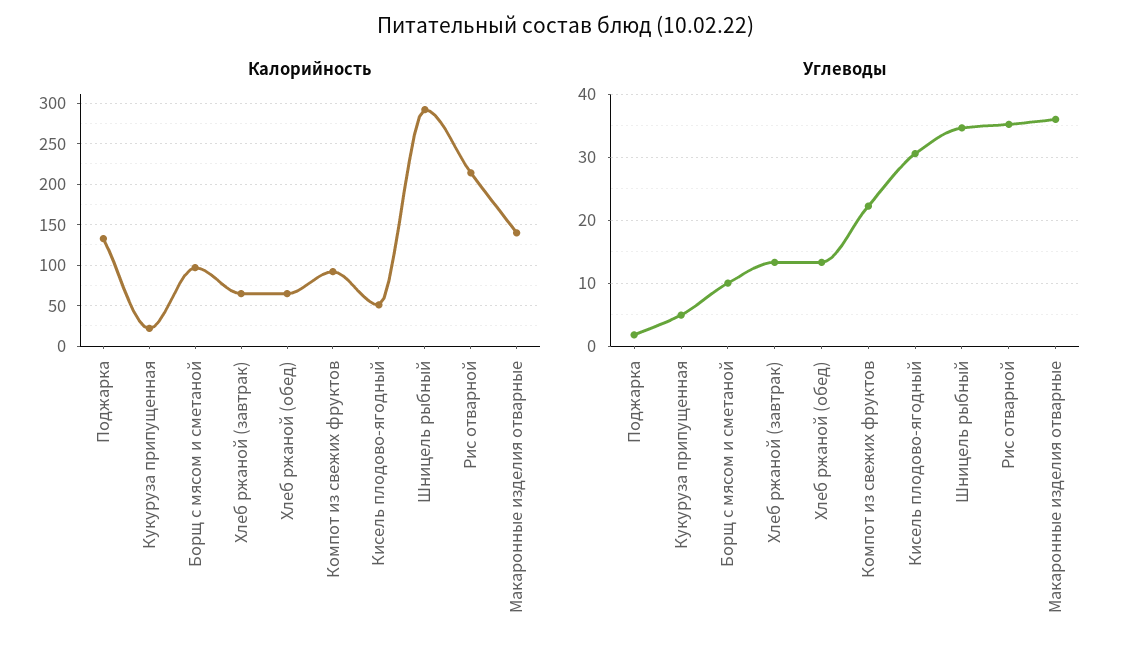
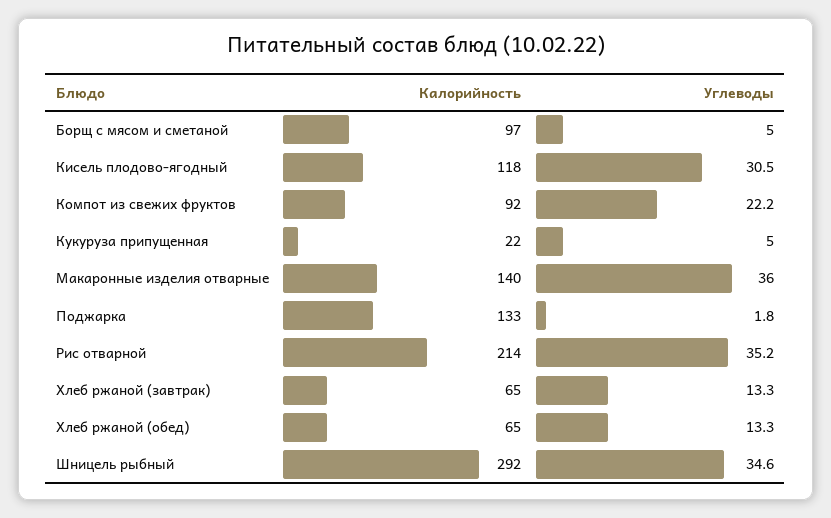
  {
    "Калорийность": {
      "Поджарка": 133,
      "Кукуруза припущенная": 22,
      "Борщ с мясом и сметаной": 97,
      "Хлеб ржаной (завтрак)": 65,
      "Хлеб ржаной (обед)": 65,
      "Компот из свежих фруктов": 92,
-     "Кисель плодово-ягодный": 50,
+     "Кисель плодово-ягодный": 118,
      "Шницель рыбный": 292,
      "Рис отварной": 214,
      "Макаронные изделия отварные": 140
    },
    "Углеводы": {
      "Поджарка": 1.8,
      "Кукуруза припущенная": 5,
-     "Борщ с мясом и сметаной": 10,
+     "Борщ с мясом и сметаной": 5,
      "Хлеб ржаной (завтрак)": 13.3,
      "Хлеб ржаной (обед)": 13.3,
      "Компот из свежих фруктов": 22.2,
      "Кисель плодово-ягодный": 30.5,
      "Шницель рыбный": 34.6,
      "Рис отварной": 35.2,
      "Макаронные изделия отварные": 36
    }
  }

